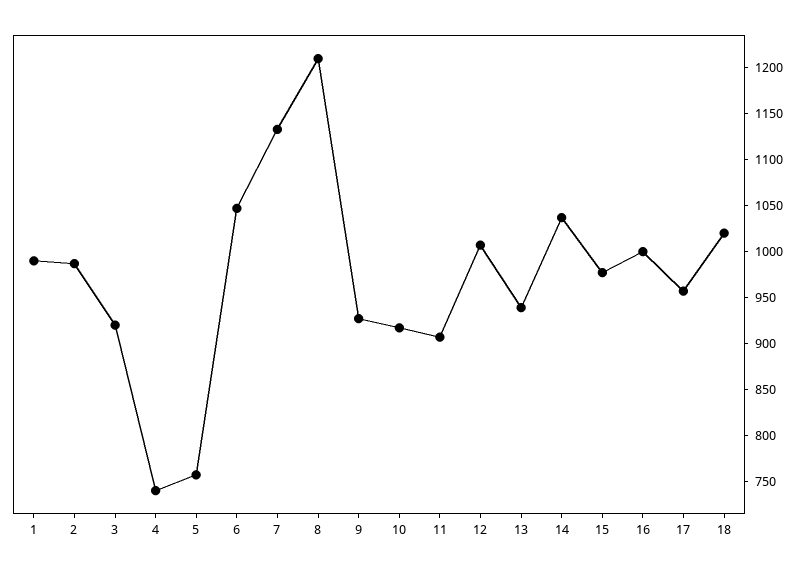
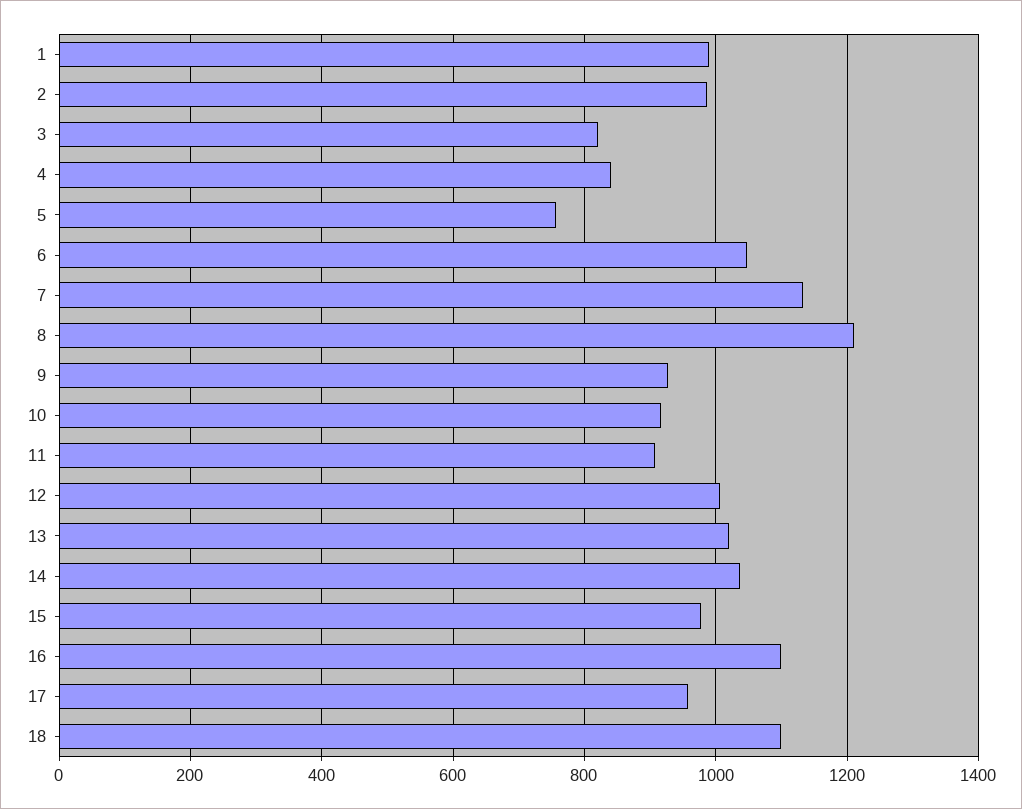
  {
    "1": 990,
    "2": 990,
-   "3": 920,
+   "3": 820,
-   "4": 740,
+   "4": 840,
    "5": 760,
    "6": 1050,
    "7": 1130,
    "8": 1210,
    "9": 930,
    "10": 920,
    "11": 910,
    "12": 1010,
-   "13": 940,
+   "13": 1020,
    "14": 1040,
    "15": 980,
-   "16": 1000,
+   "16": 1100,
    "17": 960,
-   "18": 1020
+   "18": 1100
  }

